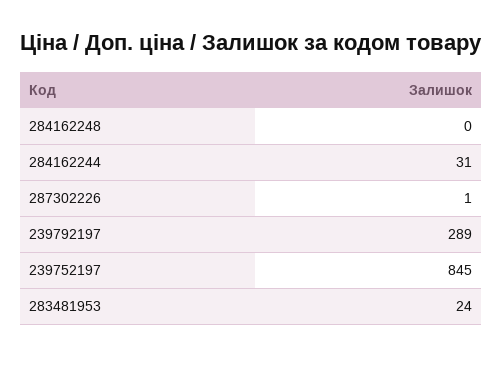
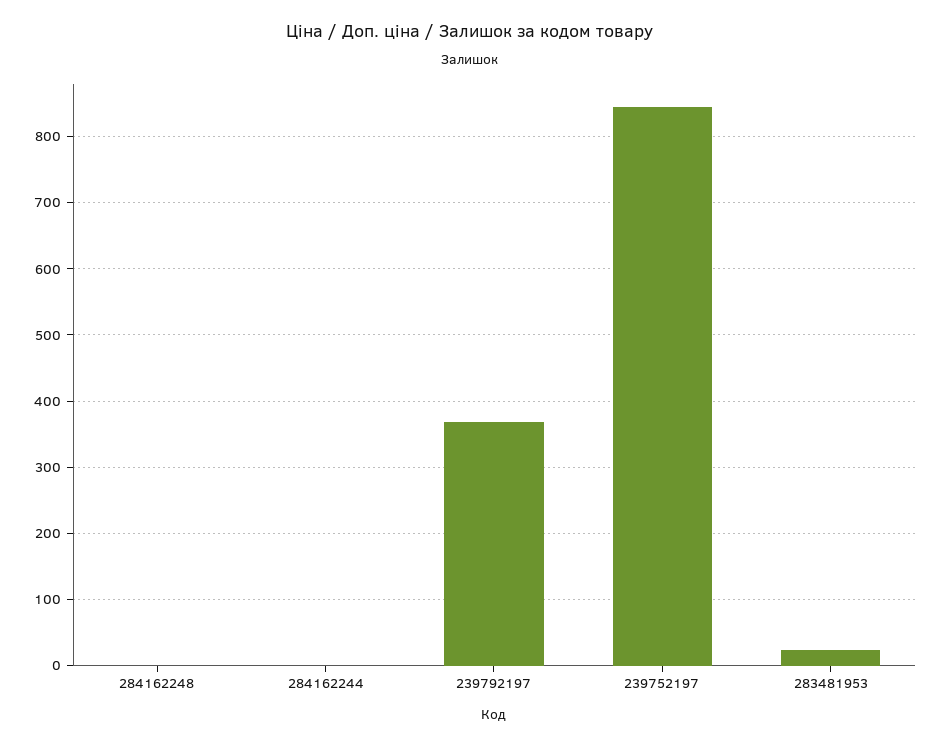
  {
    "284162248": 0,
-   "284162244": 31,
+   "284162244": 0,
-   "287302226": 1,
-   "239792197": 289,
+   "239792197": 370,
    "239752197": 845,
    "283481953": 24
  }

